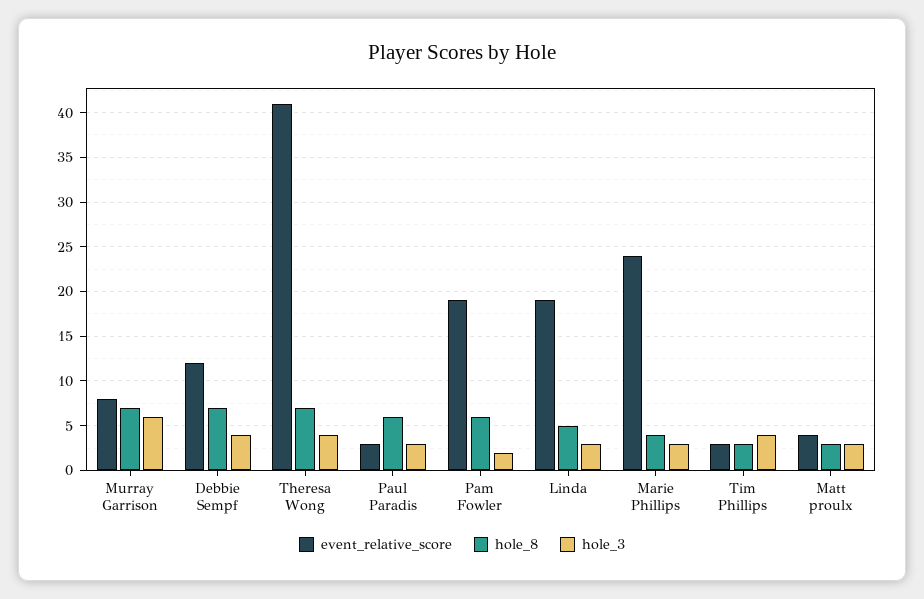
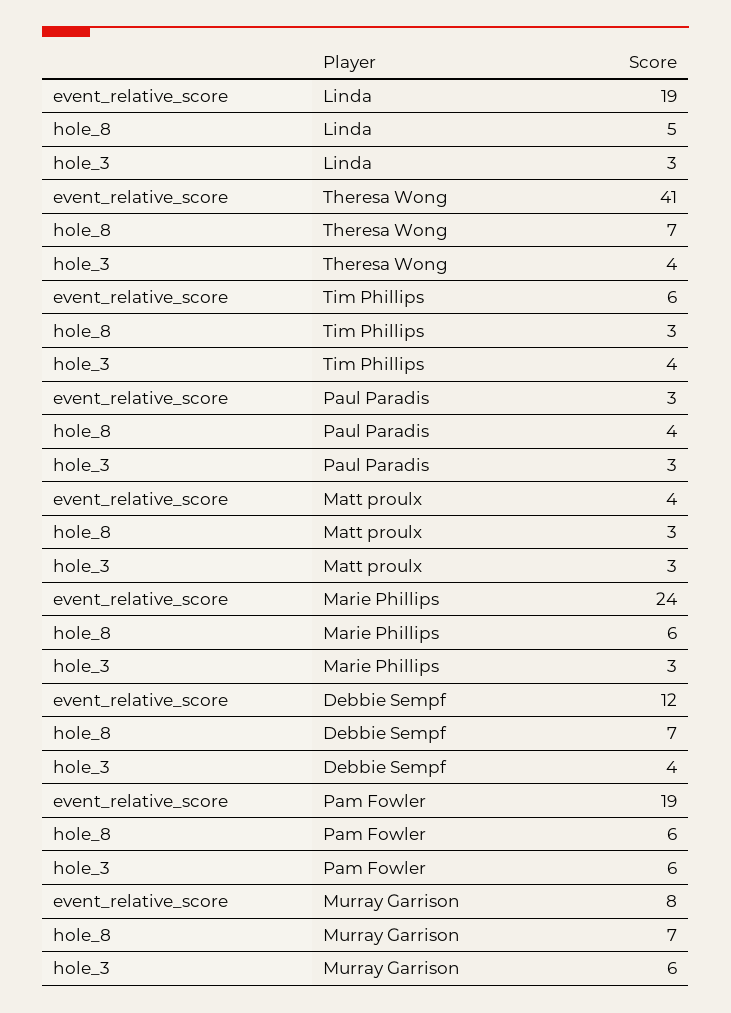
  {
    "event_relative_score": {
      "Murray Garrison": 8,
      "Debbie Sempf": 12,
      "Theresa Wong": 41,
      "Paul Paradis": 3,
      "Pam Fowler": 19,
      "Linda": 19,
      "Marie Phillips": 24,
-     "Tim Phillips": 3,
+     "Tim Phillips": 6,
      "Matt proulx": 4
    },
    "hole_8": {
      "Murray Garrison": 7,
      "Debbie Sempf": 7,
      "Theresa Wong": 7,
-     "Paul Paradis": 6,
+     "Paul Paradis": 4,
      "Pam Fowler": 6,
      "Linda": 5,
-     "Marie Phillips": 4,
+     "Marie Phillips": 6,
      "Tim Phillips": 3,
      "Matt proulx": 3
    },
    "hole_3": {
      "Murray Garrison": 6,
      "Debbie Sempf": 4,
      "Theresa Wong": 4,
      "Paul Paradis": 3,
-     "Pam Fowler": 2,
+     "Pam Fowler": 6,
      "Linda": 3,
      "Marie Phillips": 3,
      "Tim Phillips": 4,
      "Matt proulx": 3
    }
  }

